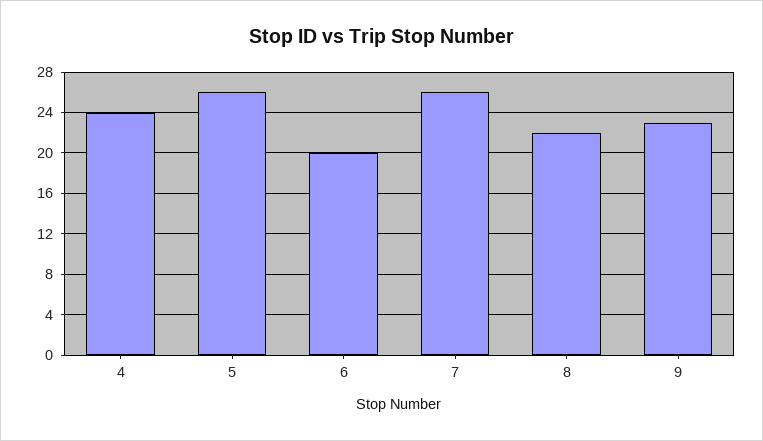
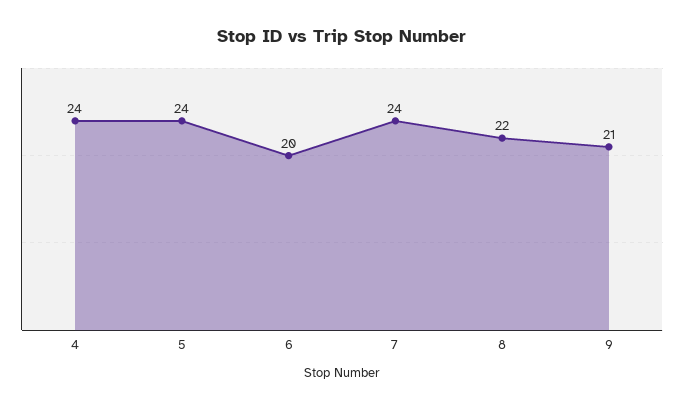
  {
    "4": 24,
-   "5": 26,
+   "5": 24,
    "6": 20,
-   "7": 26,
+   "7": 24,
    "8": 22,
-   "9": 23
+   "9": 21
  }

